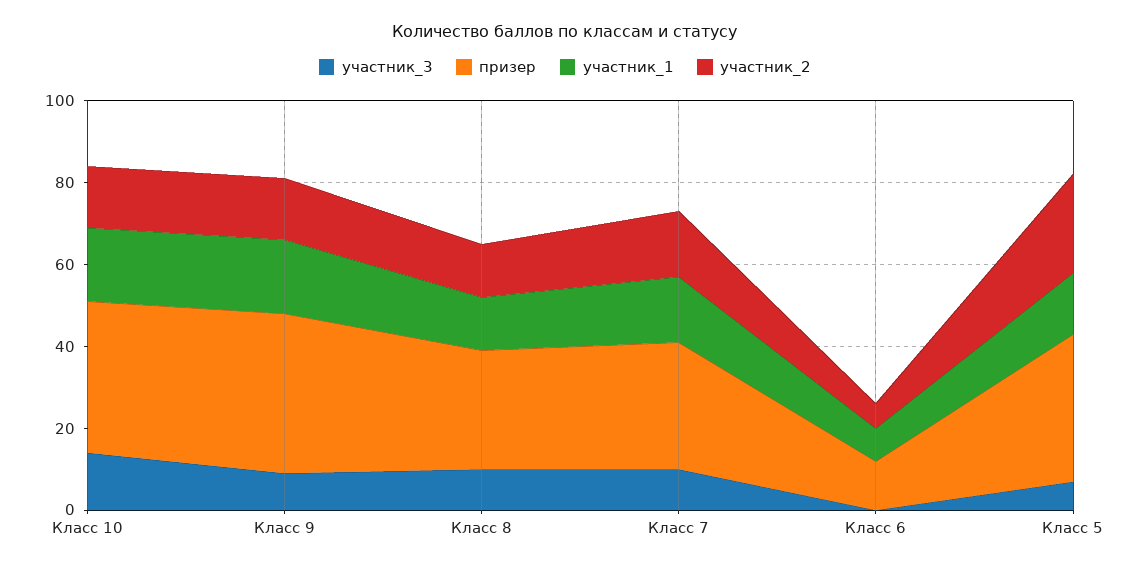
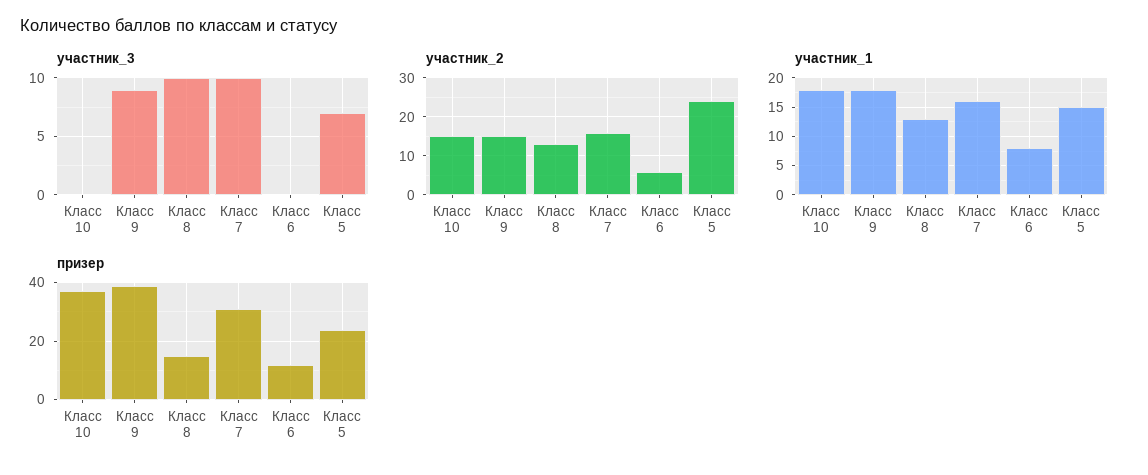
  {
    "участник_3": {
-     "Класс 10": 15,
+     "Класс 10": 0,
      "Класс 9": 9,
      "Класс 8": 10,
      "Класс 7": 10,
      "Класс 6": 0,
      "Класс 5": 7
    },
    "призер": {
      "Класс 10": 35,
      "Класс 9": 40,
-     "Класс 8": 30,
+     "Класс 8": 15,
      "Класс 7": 30,
      "Класс 6": 10,
-     "Класс 5": 35
+     "Класс 5": 25
    },
    "участник_1": {
      "Класс 10": 20,
      "Класс 9": 20,
      "Класс 8": 15,
      "Класс 7": 15,
      "Класс 6": 10,
      "Класс 5": 15
    },
    "участник_2": {
      "Класс 10": 15,
      "Класс 9": 15,
      "Класс 8": 15,
      "Класс 7": 15,
      "Класс 6": 5,
      "Класс 5": 25
    }
  }

